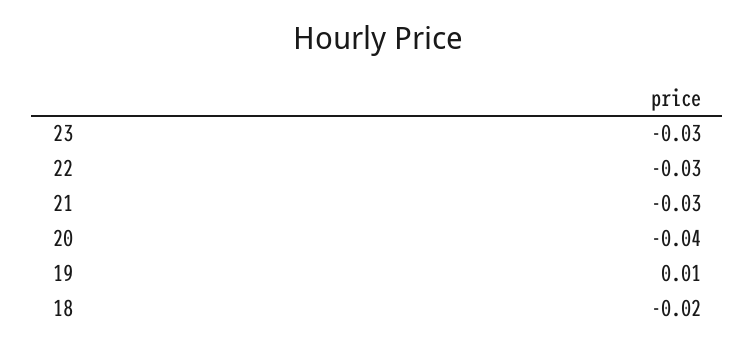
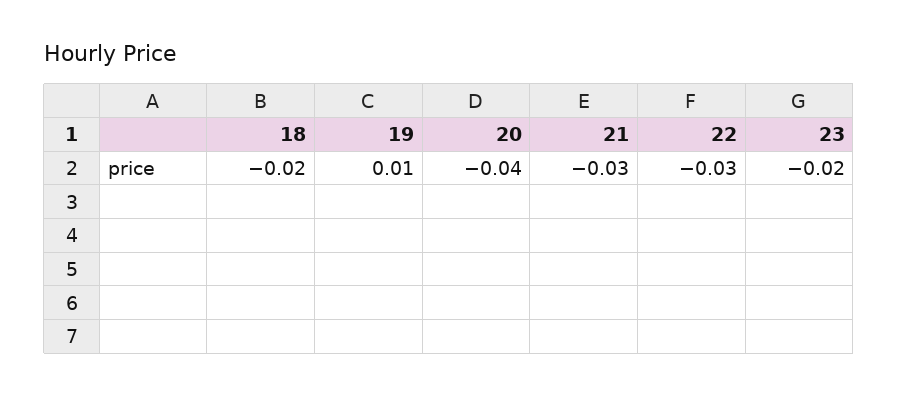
  {
-   "23": -0.03,
+   "23": -0.02,
    "22": -0.03,
    "21": -0.03,
    "20": -0.04,
    "19": 0.01,
    "18": -0.02
  }

